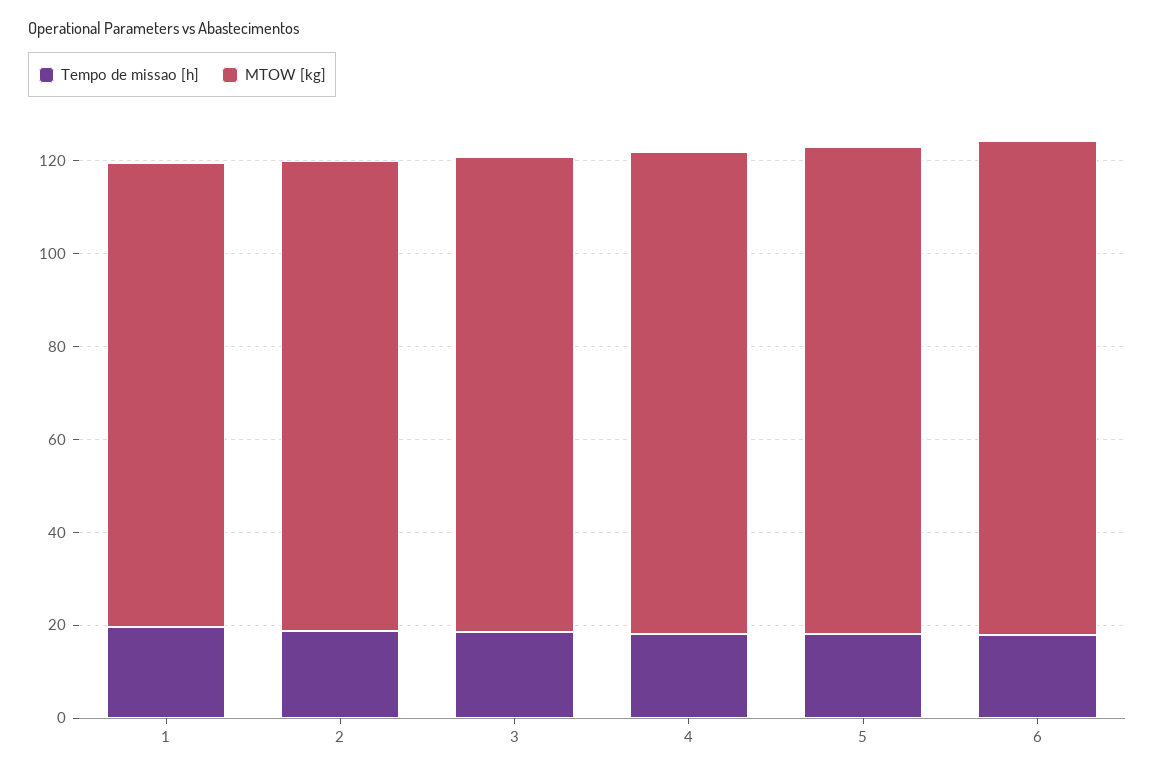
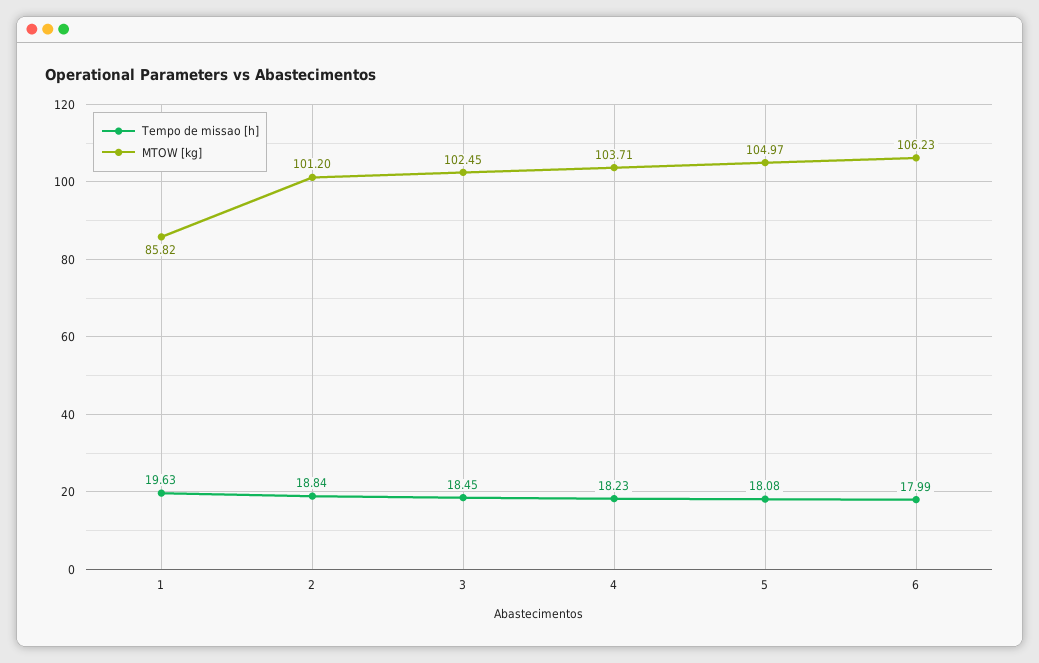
  {
    "Tempo de missao [h]": {
      "1": 19.63,
      "2": 18.84,
      "3": 18.45,
      "4": 18.23,
      "5": 18.08,
      "6": 17.99
    },
    "MTOW [kg]": {
-     "1": 100,
+     "1": 85.82,
      "2": 101.2,
      "3": 102.45,
      "4": 103.71,
      "5": 104.97,
      "6": 106.23
    }
  }

